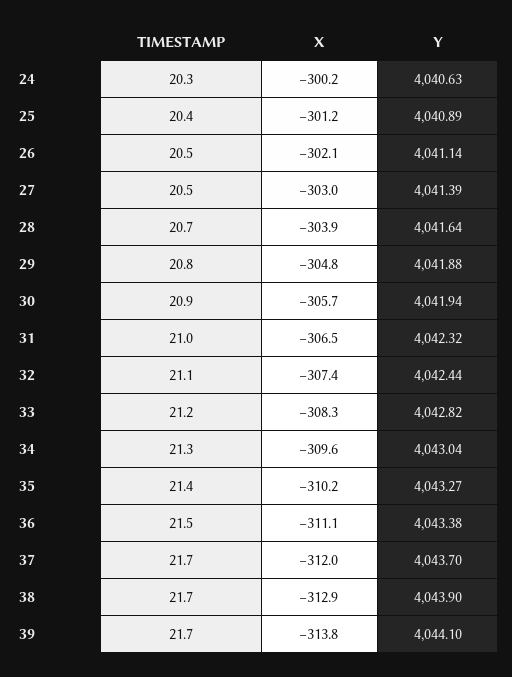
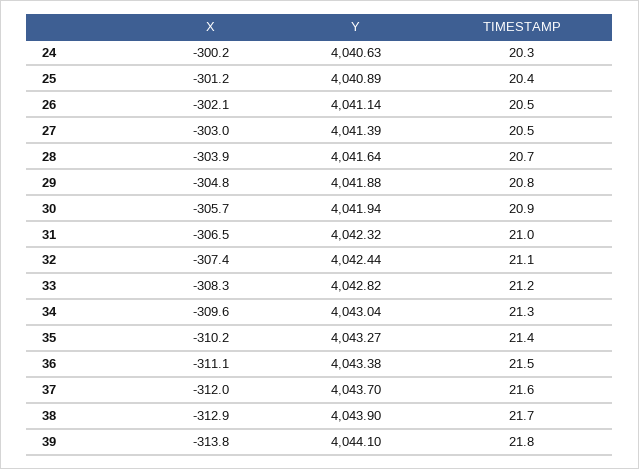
  {
    "TIMESTAMP": {
      "24": 20.3,
      "25": 20.4,
      "26": 20.5,
      "27": 20.5,
      "28": 20.7,
      "29": 20.8,
      "30": 20.9,
      "31": 21,
      "32": 21.1,
      "33": 21.2,
      "34": 21.3,
      "35": 21.4,
      "36": 21.5,
-     "37": 21.7,
+     "37": 21.6,
      "38": 21.7,
-     "39": 21.7
+     "39": 21.8
    },
    "X": {
      "24": -300.2,
      "25": -301.2,
      "26": -302.1,
      "27": -303,
      "28": -303.9,
      "29": -304.8,
      "30": -305.7,
      "31": -306.5,
      "32": -307.4,
      "33": -308.3,
      "34": -309.6,
      "35": -310.2,
      "36": -311.1,
      "37": -312,
      "38": -312.9,
      "39": -313.8
    },
    "Y": {
      "24": 4040.63,
      "25": 4040.89,
      "26": 4041.14,
      "27": 4041.39,
      "28": 4041.64,
      "29": 4041.88,
      "30": 4041.94,
      "31": 4042.32,
      "32": 4042.44,
      "33": 4042.82,
      "34": 4043.04,
      "35": 4043.27,
      "36": 4043.38,
      "37": 4043.7,
      "38": 4043.9,
      "39": 4044.1
    }
  }

